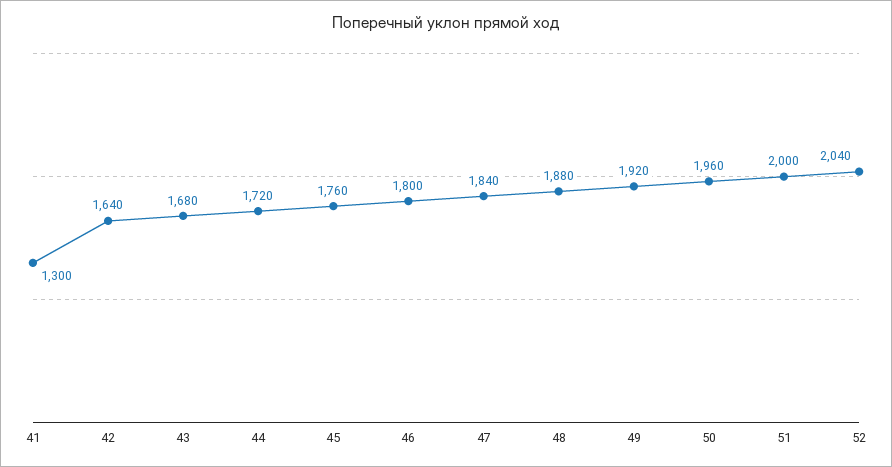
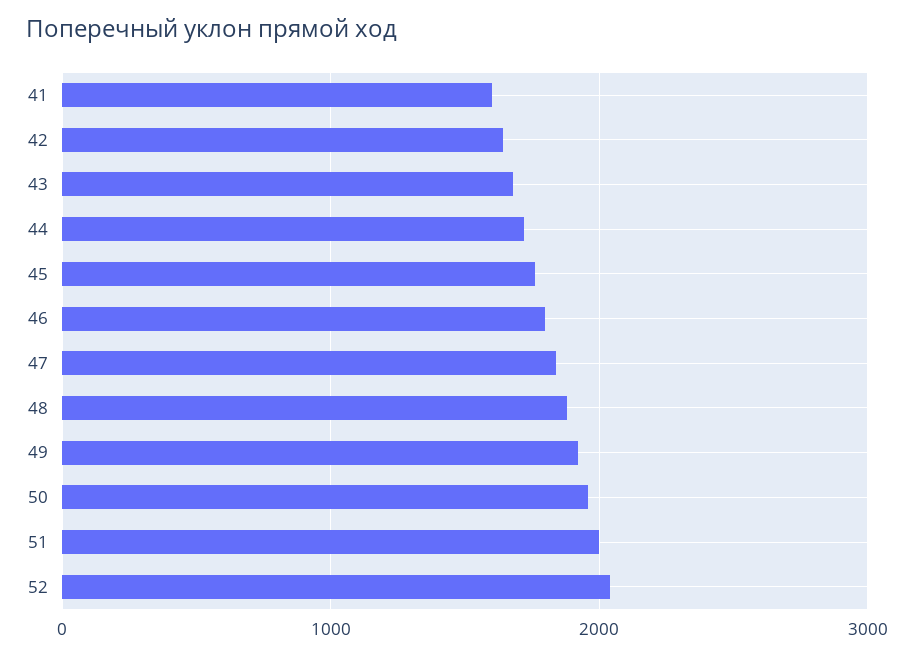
  {
-   "41": 1300,
+   "41": 1600,
    "42": 1640,
    "43": 1680,
    "44": 1720,
    "45": 1760,
    "46": 1800,
    "47": 1840,
    "48": 1880,
    "49": 1920,
    "50": 1960,
    "51": 2000,
    "52": 2040
  }

